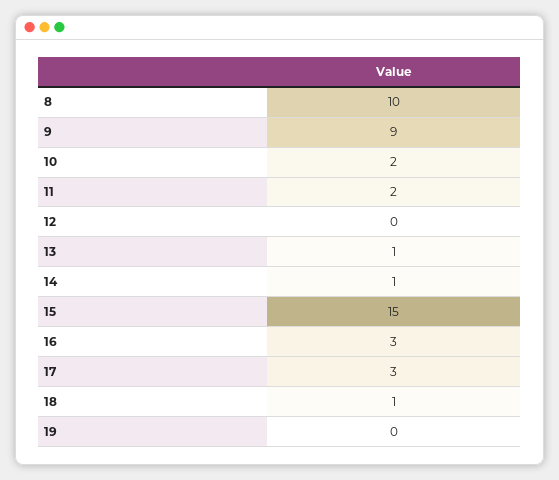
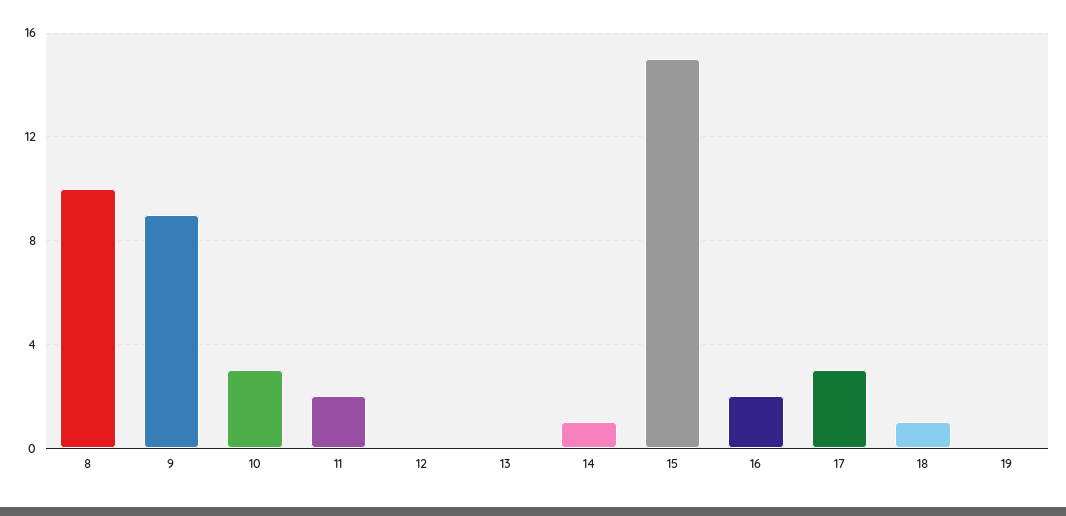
  {
    "8": 10,
    "9": 9,
-   "10": 2,
+   "10": 3,
    "11": 2,
    "12": 0,
-   "13": 1,
+   "13": 0,
    "14": 1,
    "15": 15,
-   "16": 3,
+   "16": 2,
    "17": 3,
    "18": 1,
    "19": 0
  }

